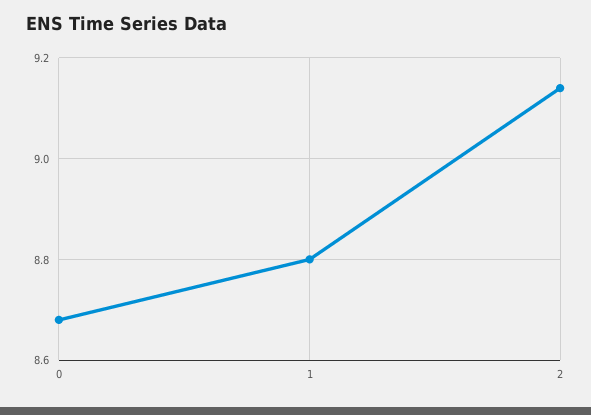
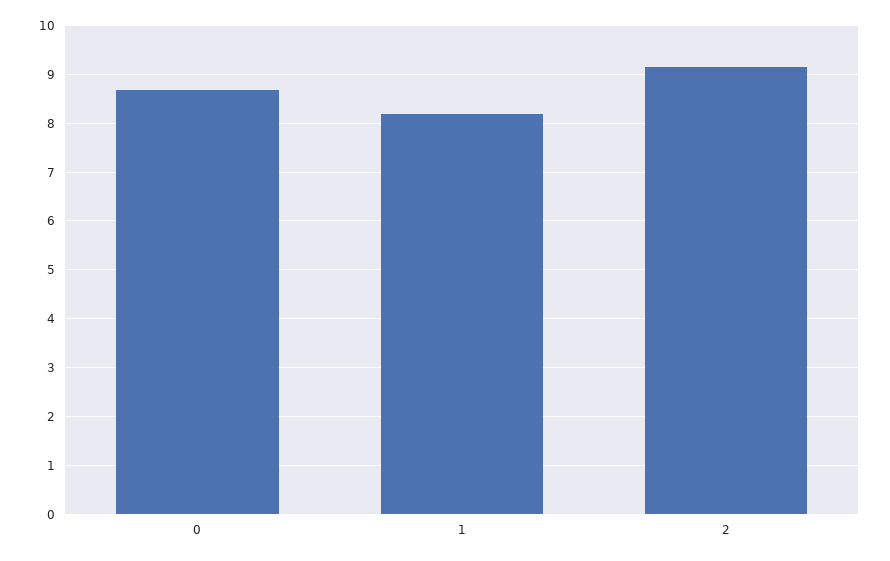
  {
    "0": 8.7,
-   "1": 8.8,
+   "1": 8.2,
    "2": 9.15
  }

